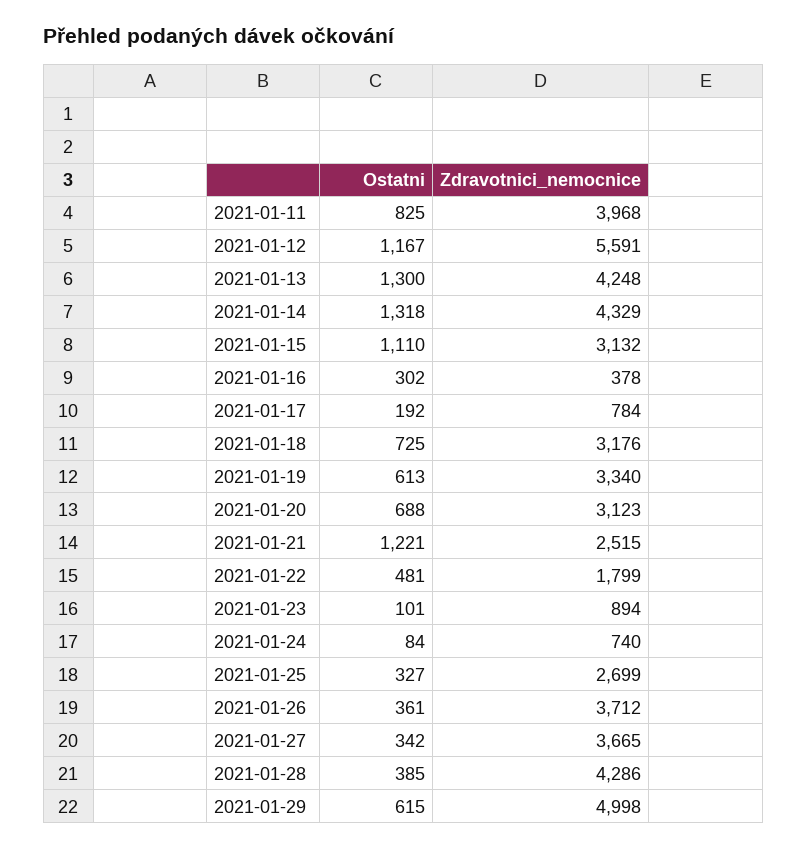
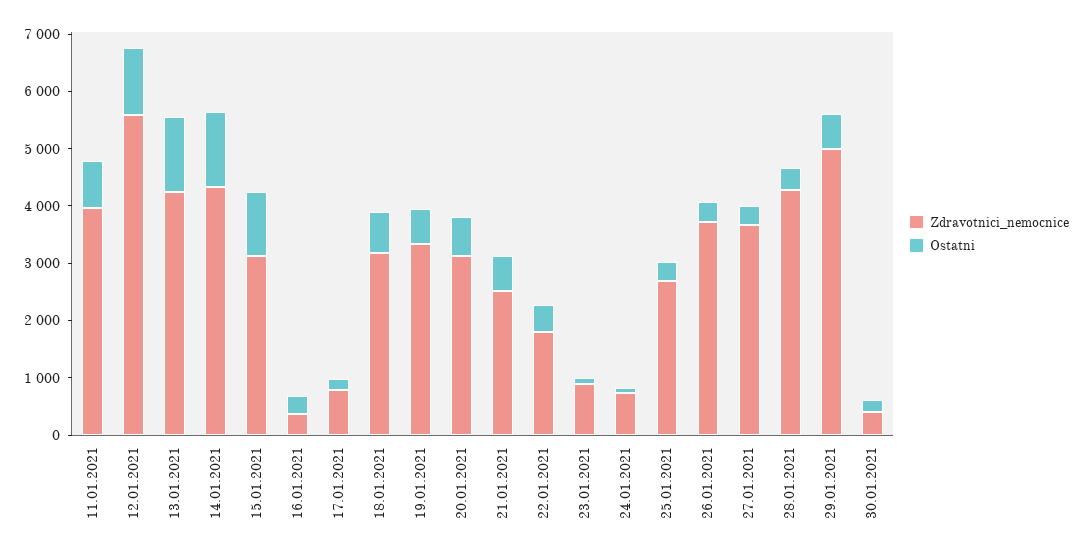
  {
    "Ostatni": {
      "2021-01-11": 825,
      "2021-01-12": 1167,
      "2021-01-13": 1300,
      "2021-01-14": 1318,
      "2021-01-15": 1110,
      "2021-01-16": 302,
      "2021-01-17": 192,
      "2021-01-18": 725,
      "2021-01-19": 613,
      "2021-01-20": 688,
-     "2021-01-21": 1221,
+     "2021-01-21": 600,
      "2021-01-22": 481,
      "2021-01-23": 101,
      "2021-01-24": 84,
      "2021-01-25": 327,
      "2021-01-26": 361,
      "2021-01-27": 342,
      "2021-01-28": 385,
-     "2021-01-29": 615
+     "2021-01-29": 615,
+     "30.01.2021": 200
    },
    "Zdravotnici_nemocnice": {
      "2021-01-11": 3968,
      "2021-01-12": 5591,
      "2021-01-13": 4248,
      "2021-01-14": 4329,
      "2021-01-15": 3132,
      "2021-01-16": 378,
      "2021-01-17": 784,
      "2021-01-18": 3176,
      "2021-01-19": 3340,
      "2021-01-20": 3123,
      "2021-01-21": 2515,
      "2021-01-22": 1799,
      "2021-01-23": 894,
      "2021-01-24": 740,
      "2021-01-25": 2699,
      "2021-01-26": 3712,
      "2021-01-27": 3665,
      "2021-01-28": 4286,
-     "2021-01-29": 4998
+     "2021-01-29": 4998,
+     "30.01.2021": 400
    }
  }

